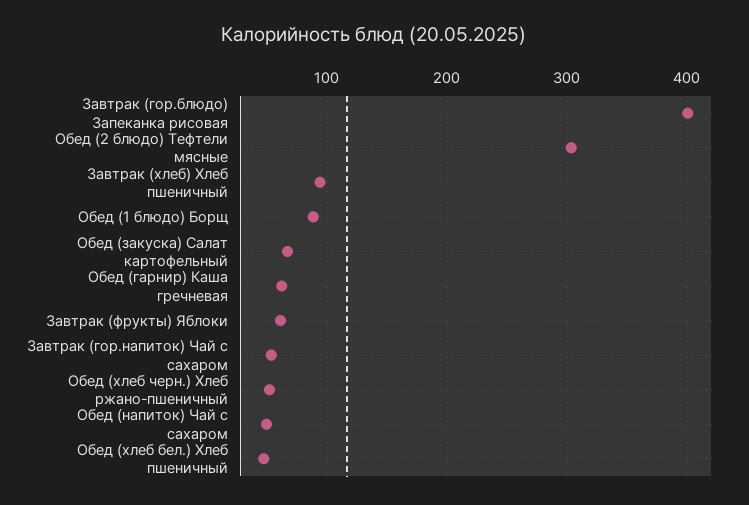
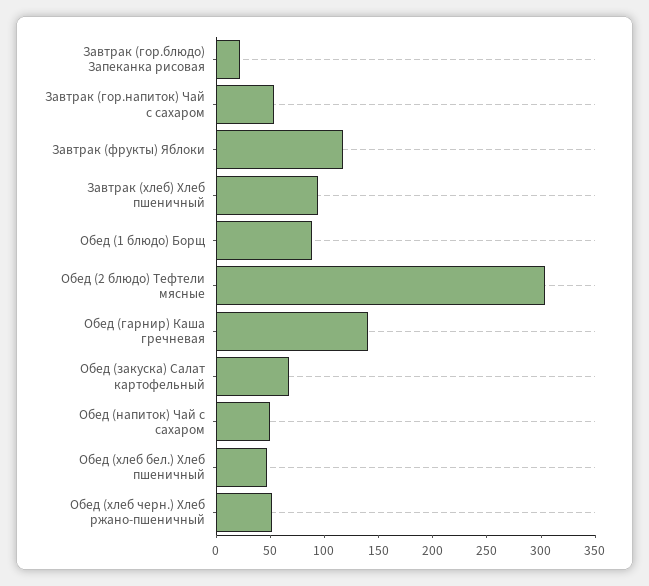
  {
-   "Завтрак (гор.блюдо) Запеканка рисовая": 400,
+   "Завтрак (гор.блюдо) Запеканка рисовая": 20,
    "Обед (2 блюдо) Тефтели мясные": 300,
    "Завтрак (хлеб) Хлеб пшеничный": 90,
    "Обед (1 блюдо) Борщ": 90,
    "Обед (закуска) Салат картофельный": 70,
-   "Обед (гарнир) Каша гречневая": 60,
+   "Обед (гарнир) Каша гречневая": 140,
-   "Завтрак (фрукты) Яблоки": 60,
+   "Завтрак (фрукты) Яблоки": 120,
    "Завтрак (гор.напиток) Чай с сахаром": 50,
    "Обед (хлеб черн.) Хлеб ржано-пшеничный": 50,
    "Обед (напиток) Чай с сахаром": 50,
    "Обед (хлеб бел.) Хлеб пшеничный": 50
  }

